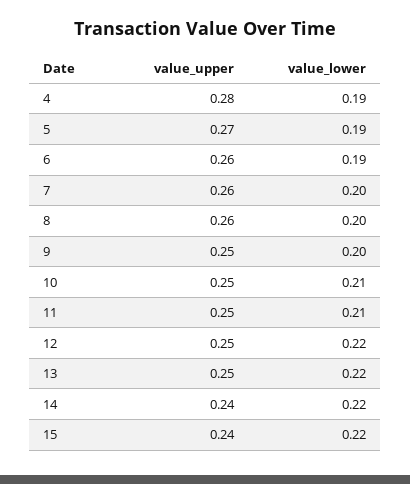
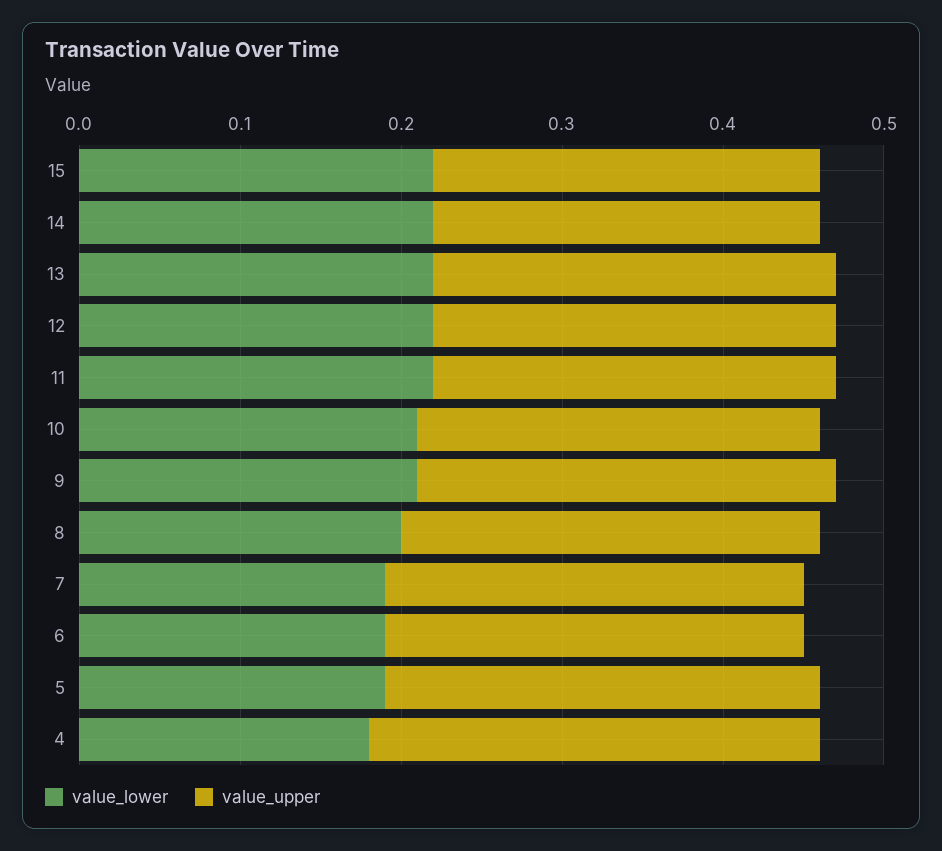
  {
    "value_upper": {
      "4": 0.28,
      "5": 0.27,
      "6": 0.26,
      "7": 0.26,
      "8": 0.26,
-     "9": 0.25,
+     "9": 0.26,
      "10": 0.25,
      "11": 0.25,
      "12": 0.25,
      "13": 0.25,
      "14": 0.24,
      "15": 0.24
    },
    "value_lower": {
-     "4": 0.19,
+     "4": 0.18,
      "5": 0.19,
      "6": 0.19,
-     "7": 0.2,
+     "7": 0.19,
      "8": 0.2,
-     "9": 0.2,
+     "9": 0.21,
      "10": 0.21,
-     "11": 0.21,
+     "11": 0.22,
      "12": 0.22,
      "13": 0.22,
      "14": 0.22,
      "15": 0.22
    }
  }

